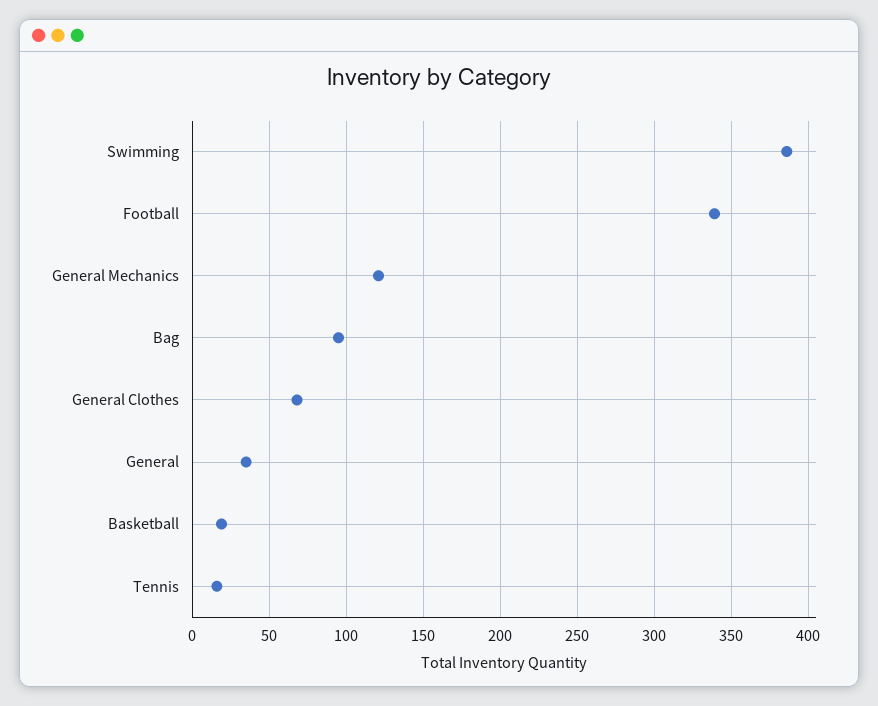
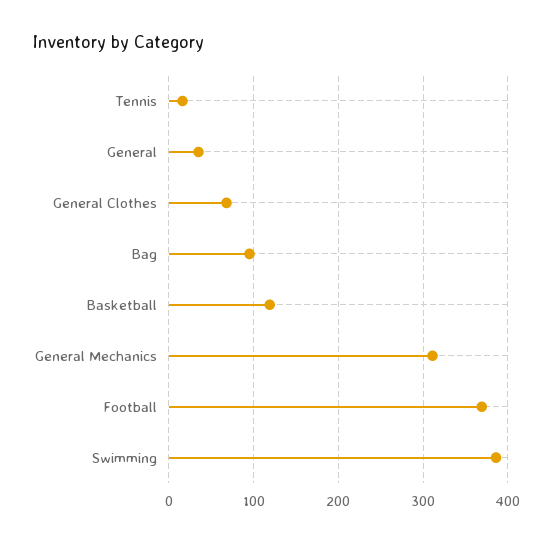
  {
    "Swimming": 385,
-   "Football": 340,
+   "Football": 370,
-   "General Mechanics": 120,
+   "General Mechanics": 310,
    "Bag": 95,
    "General Clothes": 70,
    "General": 35,
-   "Basketball": 20,
+   "Basketball": 120,
    "Tennis": 15
  }

